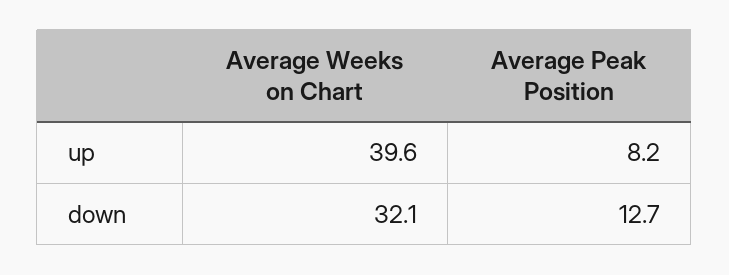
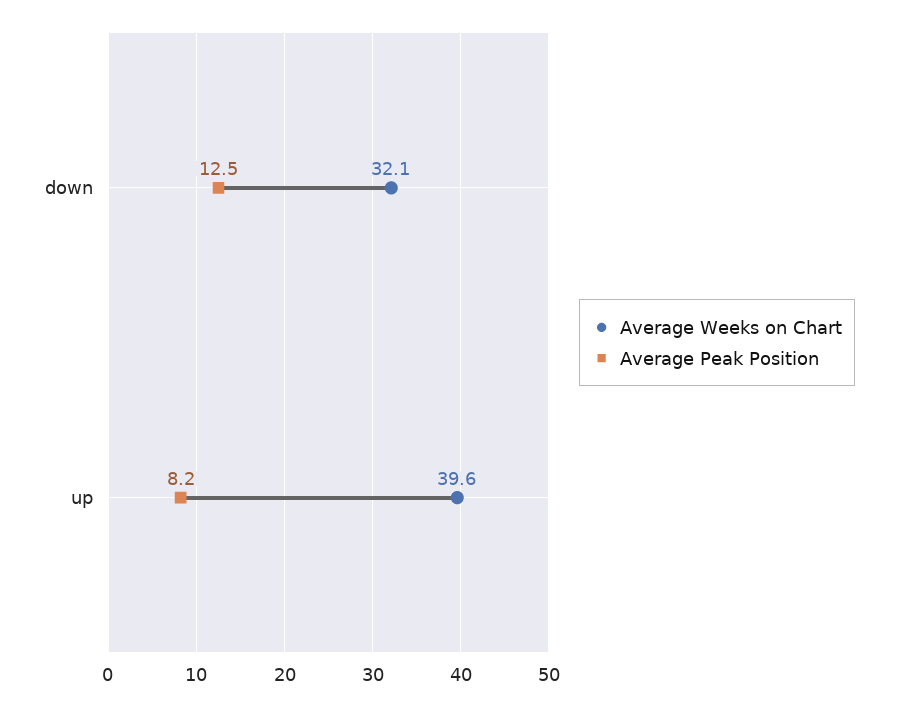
  {
    "Average Weeks on Chart": {
      "up": 39.6,
      "down": 32.1
    },
    "Average Peak Position": {
      "up": 8.2,
-     "down": 12.7
+     "down": 12.5
    }
  }

